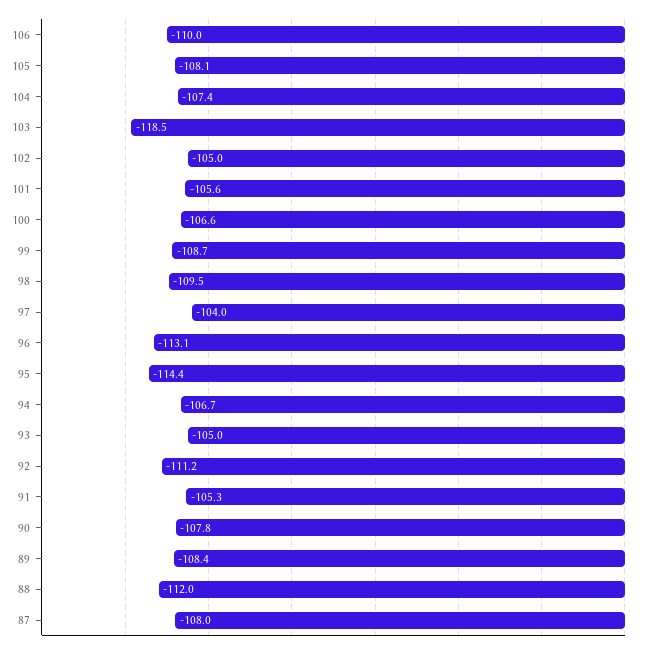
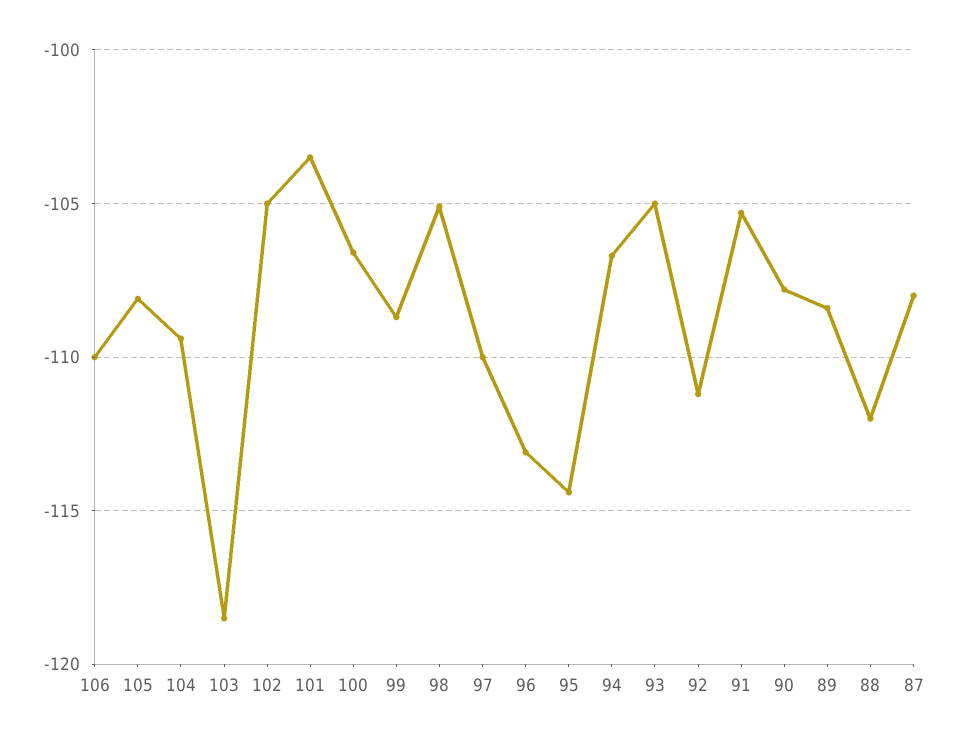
  {
    "106": -110,
    "105": -108.1,
-   "104": -107.4,
+   "104": -109.5,
    "103": -118.5,
    "102": -105,
-   "101": -105.6,
+   "101": -103.5,
    "100": -106.6,
    "99": -108.7,
-   "98": -109.5,
+   "98": -105,
-   "97": -104,
+   "97": -110,
    "96": -113.1,
    "95": -114.4,
    "94": -106.7,
    "93": -105,
    "92": -111.2,
    "91": -105.3,
    "90": -107.8,
    "89": -108.4,
    "88": -112,
    "87": -108
  }

